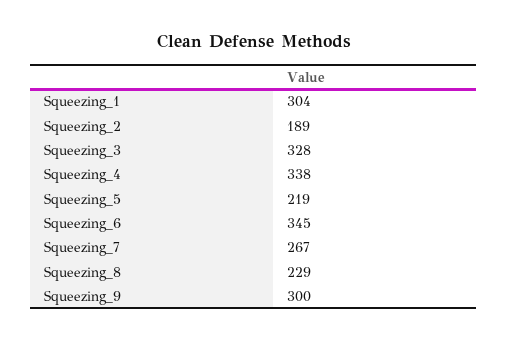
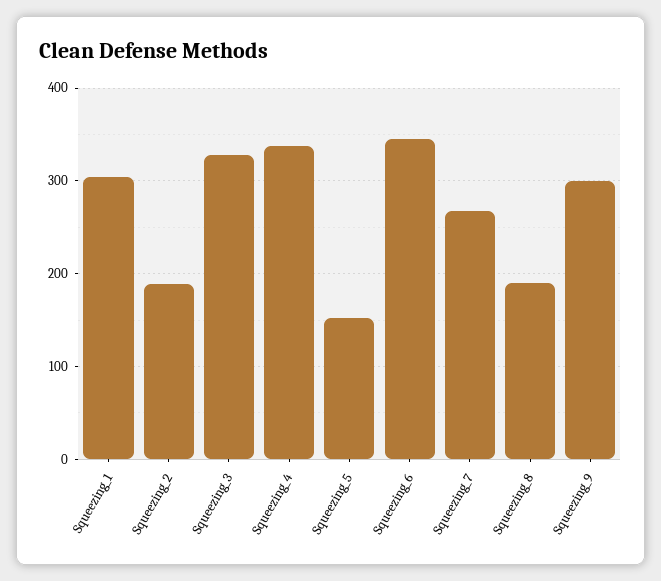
  {
    "Squeezing_1": 304,
    "Squeezing_2": 189,
    "Squeezing_3": 328,
    "Squeezing_4": 338,
-   "Squeezing_5": 219,
+   "Squeezing_5": 150,
    "Squeezing_6": 345,
    "Squeezing_7": 267,
-   "Squeezing_8": 229,
+   "Squeezing_8": 190,
    "Squeezing_9": 300
  }

